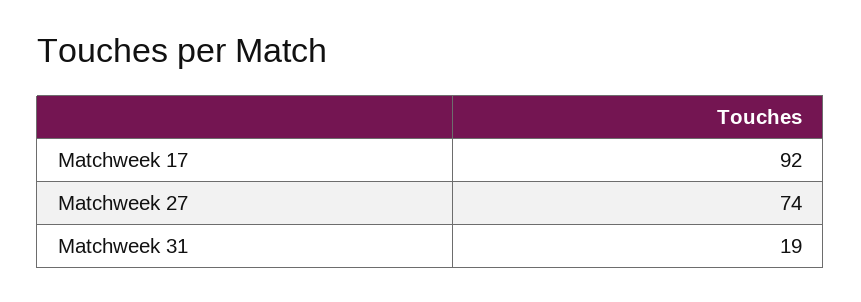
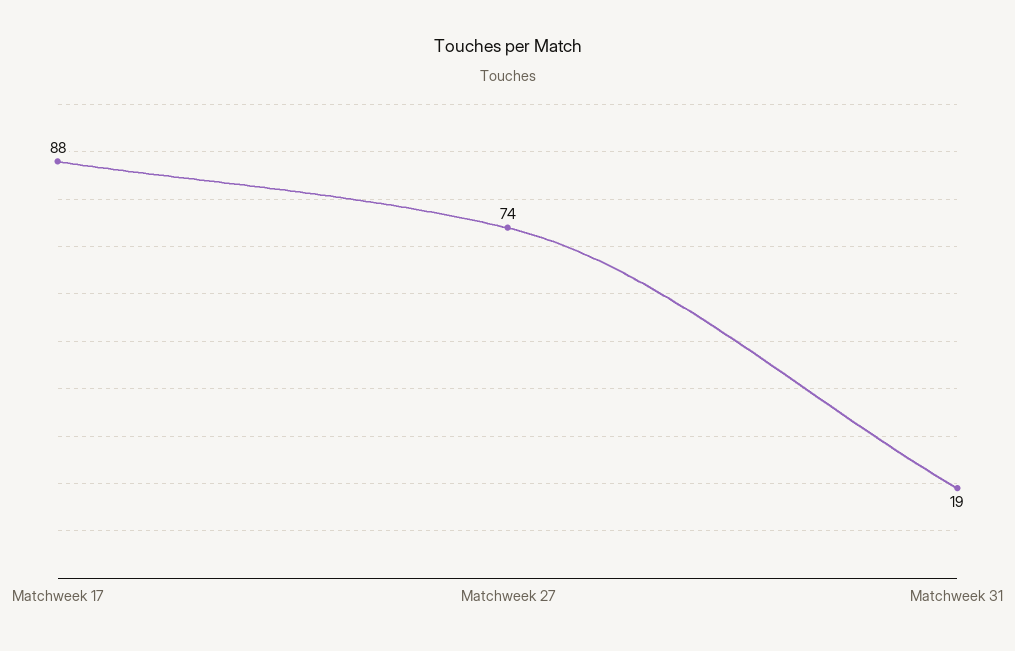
  {
-   "Matchweek 17": 92,
+   "Matchweek 17": 88,
    "Matchweek 27": 74,
    "Matchweek 31": 19
  }

